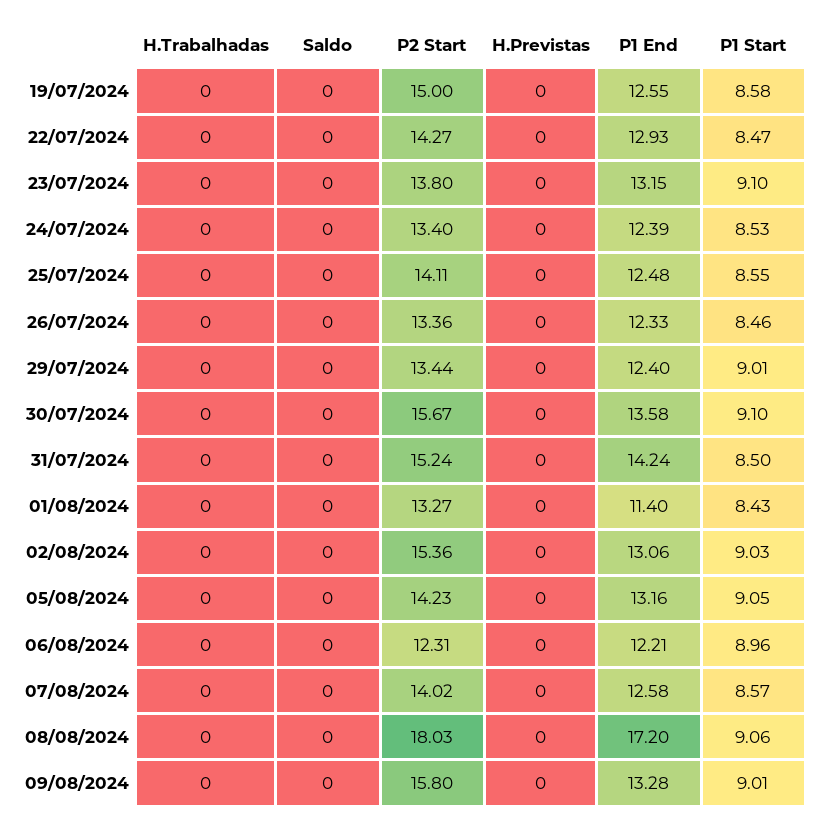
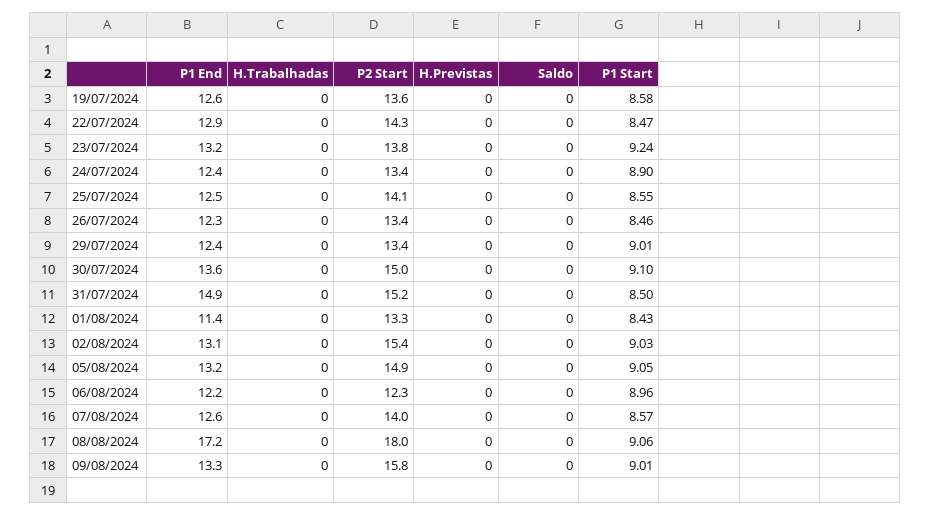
  {
    "H.Trabalhadas": {
      "19/07/2024": 0,
      "22/07/2024": 0,
      "23/07/2024": 0,
      "24/07/2024": 0,
      "25/07/2024": 0,
      "26/07/2024": 0,
      "29/07/2024": 0,
      "30/07/2024": 0,
      "31/07/2024": 0,
      "01/08/2024": 0,
      "02/08/2024": 0,
      "05/08/2024": 0,
      "06/08/2024": 0,
      "07/08/2024": 0,
      "08/08/2024": 0,
      "09/08/2024": 0
    },
    "Saldo": {
      "19/07/2024": 0,
      "22/07/2024": 0,
      "23/07/2024": 0,
      "24/07/2024": 0,
      "25/07/2024": 0,
      "26/07/2024": 0,
      "29/07/2024": 0,
      "30/07/2024": 0,
      "31/07/2024": 0,
      "01/08/2024": 0,
      "02/08/2024": 0,
      "05/08/2024": 0,
      "06/08/2024": 0,
      "07/08/2024": 0,
      "08/08/2024": 0,
      "09/08/2024": 0
    },
    "P2 Start": {
-     "19/07/2024": 15,
+     "19/07/2024": 13.6,
      "22/07/2024": 14.27,
      "23/07/2024": 13.8,
      "24/07/2024": 13.4,
      "25/07/2024": 14.11,
      "26/07/2024": 13.36,
      "29/07/2024": 13.44,
-     "30/07/2024": 15.67,
+     "30/07/2024": 15,
      "31/07/2024": 15.24,
      "01/08/2024": 13.27,
      "02/08/2024": 15.36,
-     "05/08/2024": 14.23,
+     "05/08/2024": 14.9,
      "06/08/2024": 12.31,
      "07/08/2024": 14.02,
      "08/08/2024": 18.03,
      "09/08/2024": 15.8
    },
    "H.Previstas": {
      "19/07/2024": 0,
      "22/07/2024": 0,
      "23/07/2024": 0,
      "24/07/2024": 0,
      "25/07/2024": 0,
      "26/07/2024": 0,
      "29/07/2024": 0,
      "30/07/2024": 0,
      "31/07/2024": 0,
      "01/08/2024": 0,
      "02/08/2024": 0,
      "05/08/2024": 0,
      "06/08/2024": 0,
      "07/08/2024": 0,
      "08/08/2024": 0,
      "09/08/2024": 0
    },
    "P1 End": {
      "19/07/2024": 12.55,
      "22/07/2024": 12.93,
      "23/07/2024": 13.15,
      "24/07/2024": 12.39,
      "25/07/2024": 12.48,
      "26/07/2024": 12.33,
      "29/07/2024": 12.4,
      "30/07/2024": 13.58,
-     "31/07/2024": 14.24,
+     "31/07/2024": 14.9,
      "01/08/2024": 11.4,
      "02/08/2024": 13.06,
      "05/08/2024": 13.16,
      "06/08/2024": 12.21,
      "07/08/2024": 12.58,
      "08/08/2024": 17.2,
      "09/08/2024": 13.28
    },
    "P1 Start": {
      "19/07/2024": 8.58,
      "22/07/2024": 8.47,
-     "23/07/2024": 9.1,
+     "23/07/2024": 9.24,
-     "24/07/2024": 8.53,
+     "24/07/2024": 8.9,
      "25/07/2024": 8.55,
      "26/07/2024": 8.46,
      "29/07/2024": 9.01,
      "30/07/2024": 9.1,
      "31/07/2024": 8.5,
      "01/08/2024": 8.43,
      "02/08/2024": 9.03,
      "05/08/2024": 9.05,
      "06/08/2024": 8.96,
      "07/08/2024": 8.57,
      "08/08/2024": 9.06,
      "09/08/2024": 9.01
    }
  }

